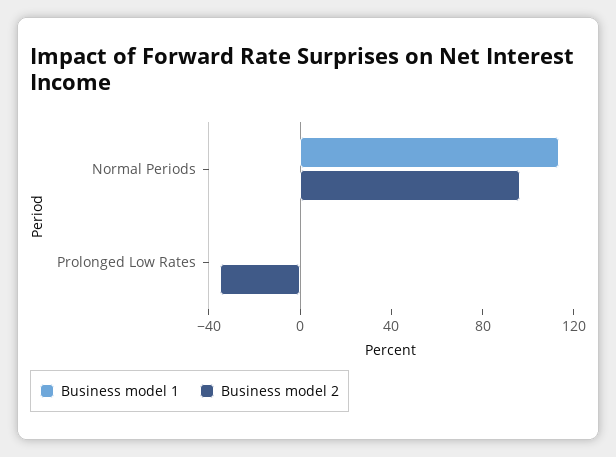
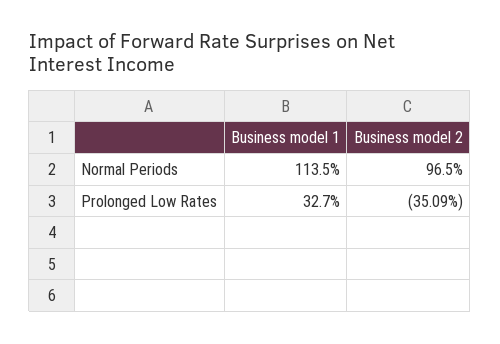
  {
    "Business model 1": {
      "Normal Periods": 113.5,
-     "Prolonged Low Rates": 0
+     "Prolonged Low Rates": 32.7
    },
    "Business model 2": {
      "Normal Periods": 96.5,
      "Prolonged Low Rates": -35.09
    }
  }

